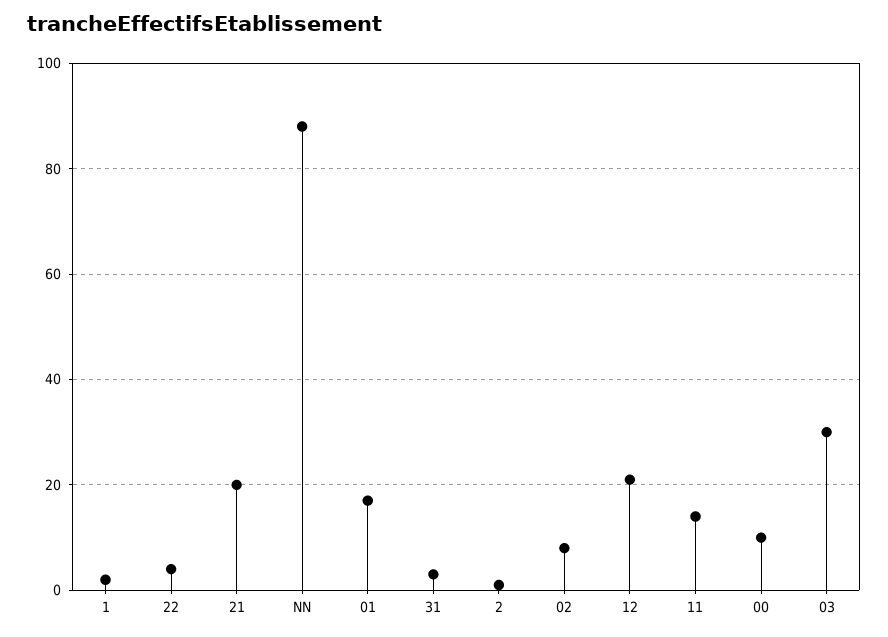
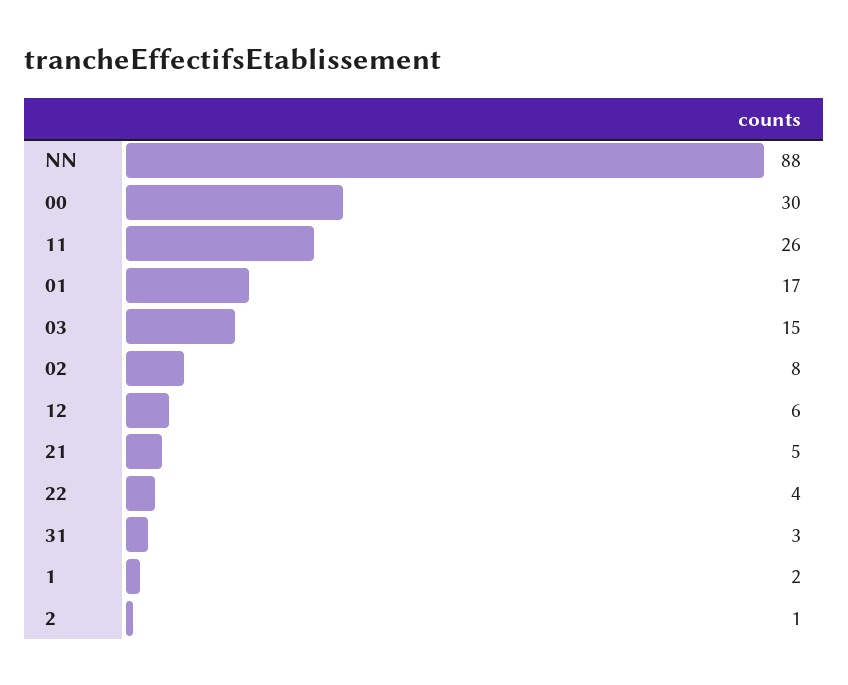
  {
    "1": 2,
    "22": 4,
-   "21": 20,
+   "21": 5,
    "NN": 88,
    "01": 17,
    "31": 3,
    "2": 1,
    "02": 8,
-   "12": 20,
+   "12": 6,
-   "11": 15,
+   "11": 26,
-   "00": 10,
+   "00": 30,
-   "03": 30
+   "03": 15
  }

